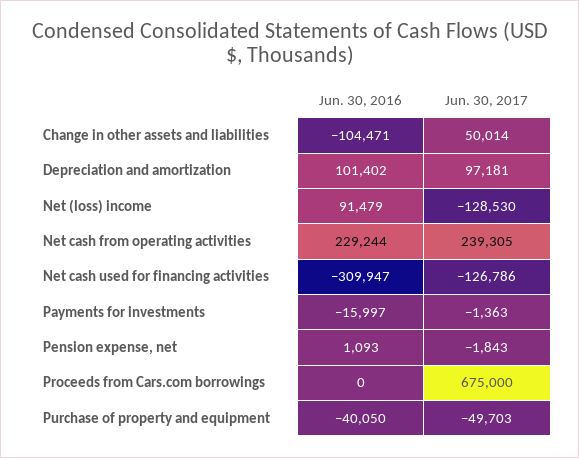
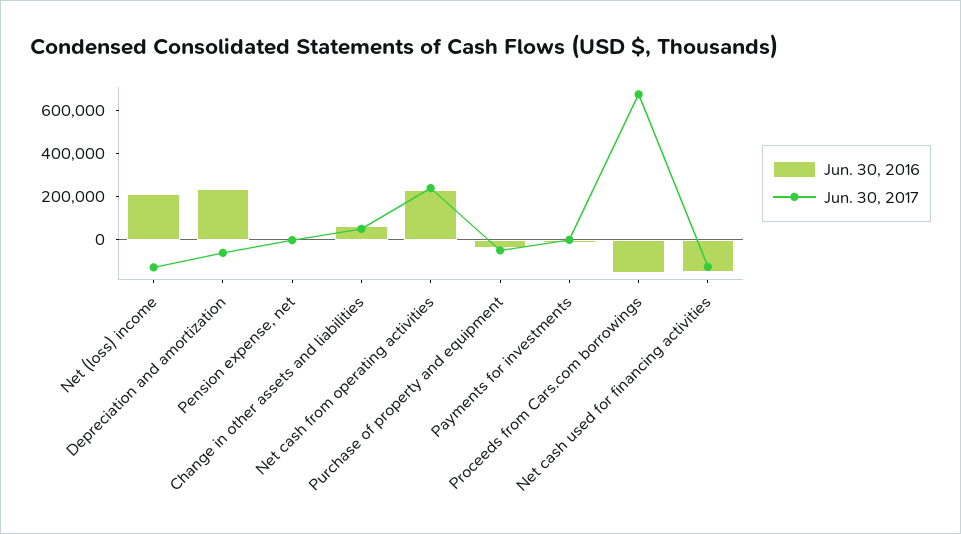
  {
    "Jun. 30, 2016": {
-     "Change in other assets and liabilities": -104471,
+     "Change in other assets and liabilities": 50000,
-     "Depreciation and amortization": 101402,
+     "Depreciation and amortization": 250000,
-     "Net (loss) income": 91479,
+     "Net (loss) income": 200000,
      "Net cash from operating activities": 229244,
-     "Net cash used for financing activities": -309947,
+     "Net cash used for financing activities": -150000,
      "Payments for investments": -15997,
      "Pension expense, net": 1093,
-     "Proceeds from Cars.com borrowings": 0,
+     "Proceeds from Cars.com borrowings": -150000,
      "Purchase of property and equipment": -40050
    },
    "Jun. 30, 2017": {
      "Change in other assets and liabilities": 50014,
-     "Depreciation and amortization": 97181,
+     "Depreciation and amortization": -50000,
      "Net (loss) income": -128530,
      "Net cash from operating activities": 239305,
      "Net cash used for financing activities": -126786,
      "Payments for investments": -1363,
      "Pension expense, net": -1843,
      "Proceeds from Cars.com borrowings": 675000,
      "Purchase of property and equipment": -49703
    }
  }

